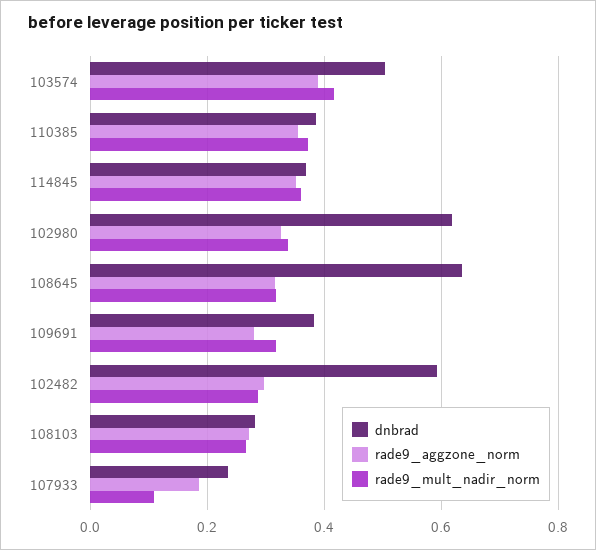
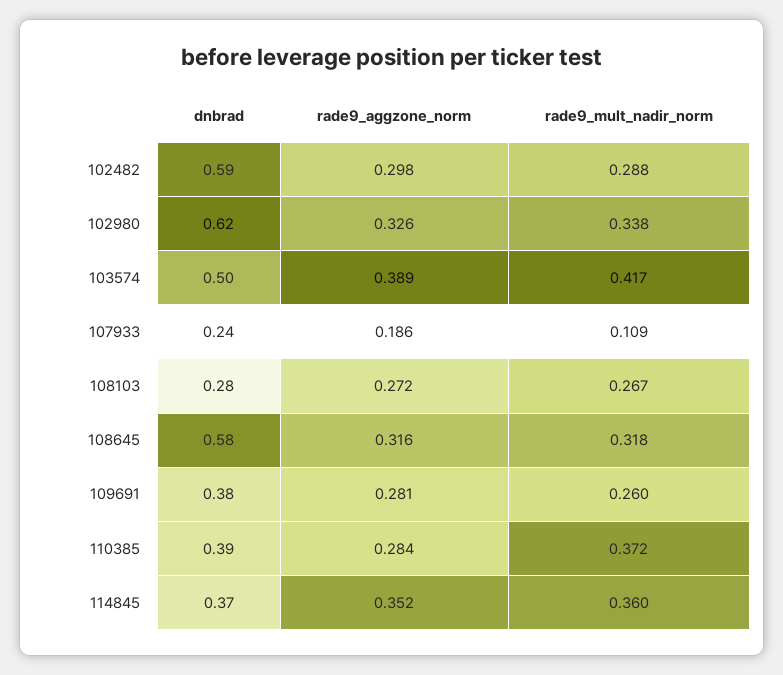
  {
    "dnbrad": {
      "103574": 0.5,
      "110385": 0.39,
      "114845": 0.37,
      "102980": 0.62,
-     "108645": 0.64,
+     "108645": 0.58,
      "109691": 0.38,
      "102482": 0.59,
      "108103": 0.28,
      "107933": 0.24
    },
    "rade9_aggzone_norm": {
      "103574": 0.389,
-     "110385": 0.36,
+     "110385": 0.284,
      "114845": 0.352,
      "102980": 0.326,
      "108645": 0.316,
      "109691": 0.281,
      "102482": 0.298,
      "108103": 0.272,
      "107933": 0.186
    },
    "rade9_mult_nadir_norm": {
      "103574": 0.417,
      "110385": 0.372,
      "114845": 0.36,
      "102980": 0.338,
      "108645": 0.318,
-     "109691": 0.32,
+     "109691": 0.26,
      "102482": 0.288,
      "108103": 0.267,
      "107933": 0.109
    }
  }

